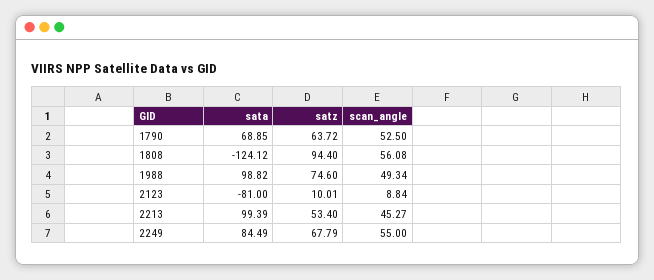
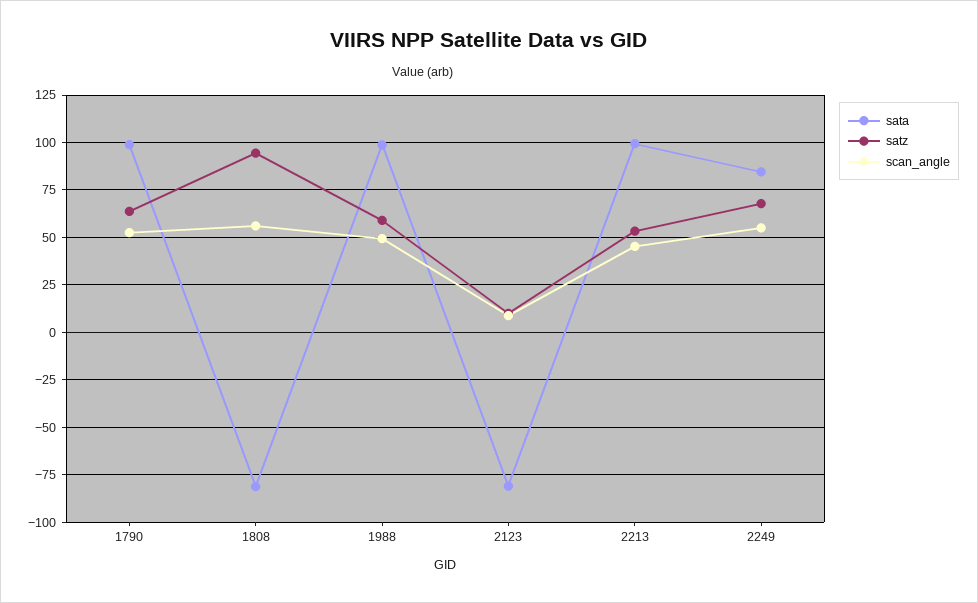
  {
    "sata": {
-     "1790": 68.85,
+     "1790": 100,
-     "1808": -124.12,
+     "1808": -80,
      "1988": 98.82,
      "2123": -81,
      "2213": 99.39,
      "2249": 84.49
    },
    "satz": {
      "1790": 63.72,
      "1808": 94.4,
-     "1988": 74.6,
+     "1988": 60,
      "2123": 10.01,
      "2213": 53.4,
      "2249": 67.79
    },
    "scan_angle": {
      "1790": 52.5,
      "1808": 56.08,
      "1988": 49.34,
      "2123": 8.84,
      "2213": 45.27,
      "2249": 55
    }
  }

